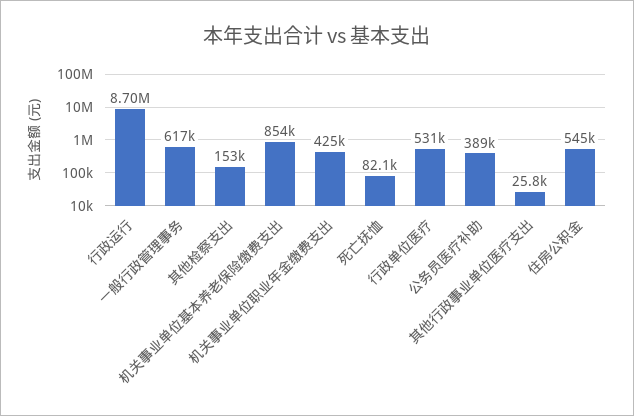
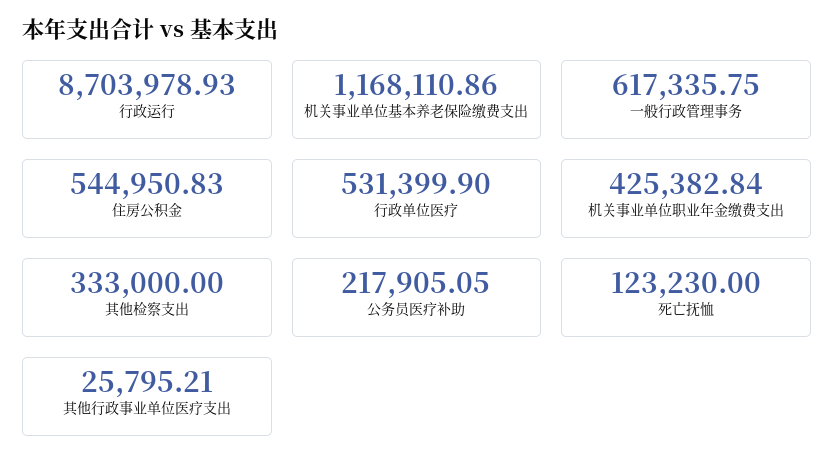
  {
    "行政运行": 8703978.93,
    "一般行政管理事务": 617335.75,
-   "其他检察支出": 153000,
+   "其他检察支出": 333000,
-   "机关事业单位基本养老保险缴费支出": 854000,
+   "机关事业单位基本养老保险缴费支出": 1168110.86,
    "机关事业单位职业年金缴费支出": 425382.84,
-   "死亡抚恤": 82100,
+   "死亡抚恤": 123230,
    "行政单位医疗": 531399.9,
-   "公务员医疗补助": 389000,
+   "公务员医疗补助": 217905.05,
    "其他行政事业单位医疗支出": 25795.21,
    "住房公积金": 544950.83
  }

